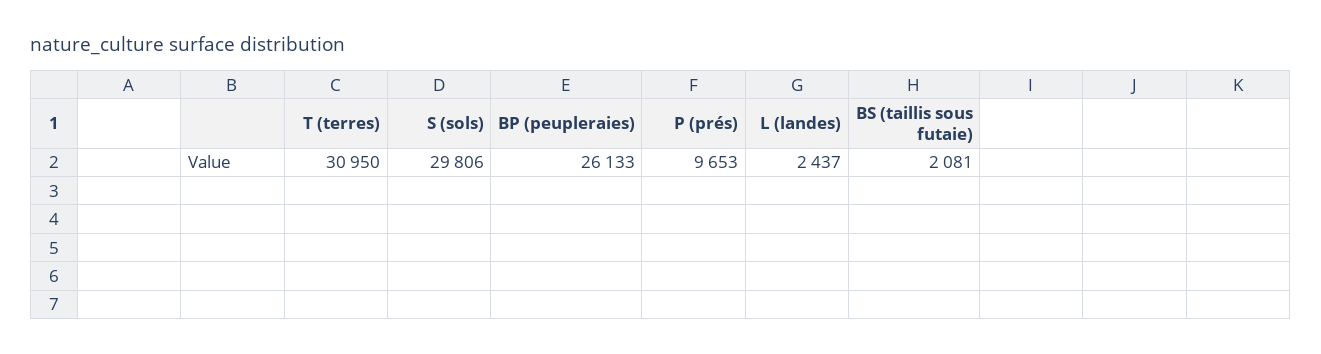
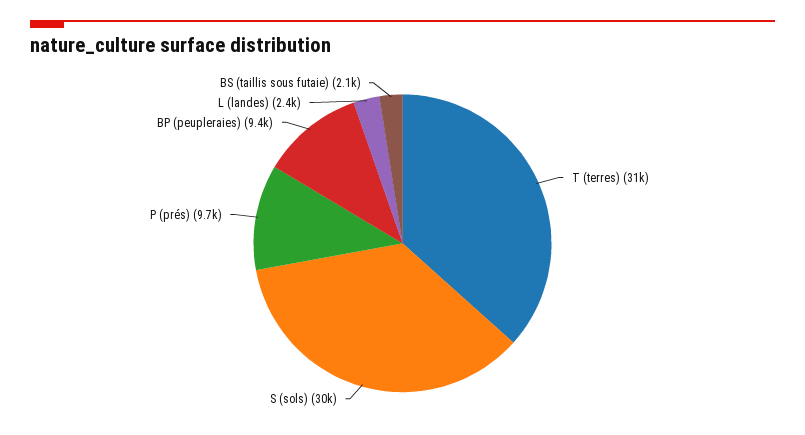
  {
    "T (terres)": 30950,
    "S (sols)": 29806,
-   "BP (peupleraies)": 26133,
+   "BP (peupleraies)": 9400,
    "P (prés)": 9653,
    "L (landes)": 2437,
    "BS (taillis sous futaie)": 2081
  }

